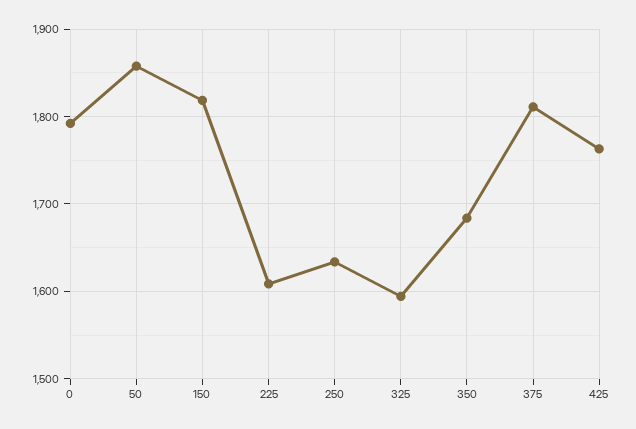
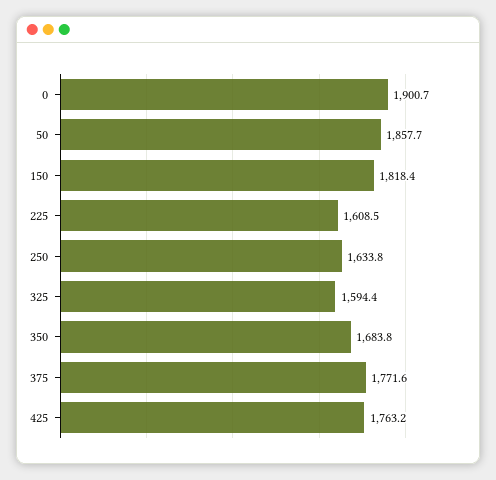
  {
-   "0": 1790,
+   "0": 1900.7,
    "50": 1857.7,
    "150": 1818.4,
    "225": 1608.5,
    "250": 1633.8,
    "325": 1594.4,
    "350": 1683.8,
-   "375": 1810,
+   "375": 1771.6,
    "425": 1763.2
  }

